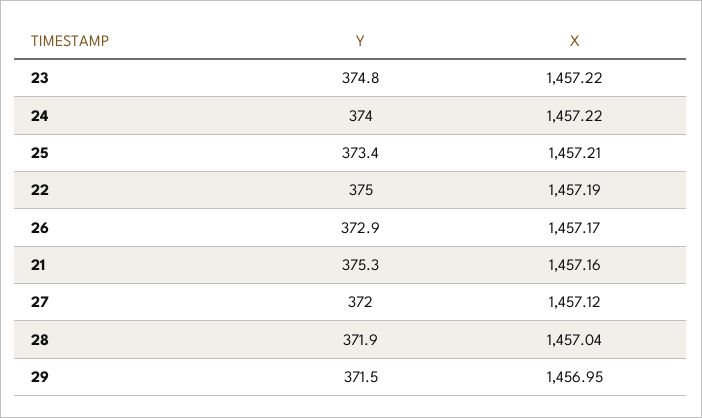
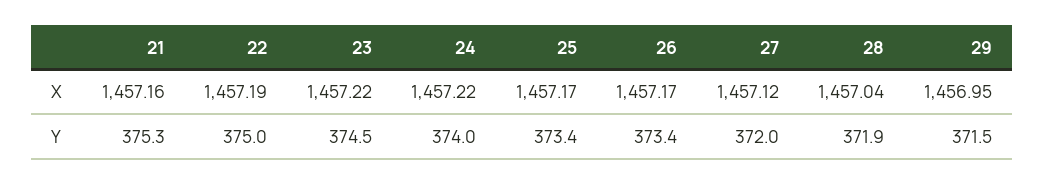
  {
    "Y": {
-     "23": 374.8,
+     "23": 374.5,
      "24": 374,
      "25": 373.4,
      "22": 375,
-     "26": 372.9,
+     "26": 373.4,
      "21": 375.3,
      "27": 372,
      "28": 371.9,
      "29": 371.5
    },
    "X": {
      "23": 1457.22,
      "24": 1457.22,
-     "25": 1457.21,
+     "25": 1457.17,
      "22": 1457.19,
      "26": 1457.17,
      "21": 1457.16,
      "27": 1457.12,
      "28": 1457.04,
      "29": 1456.95
    }
  }

